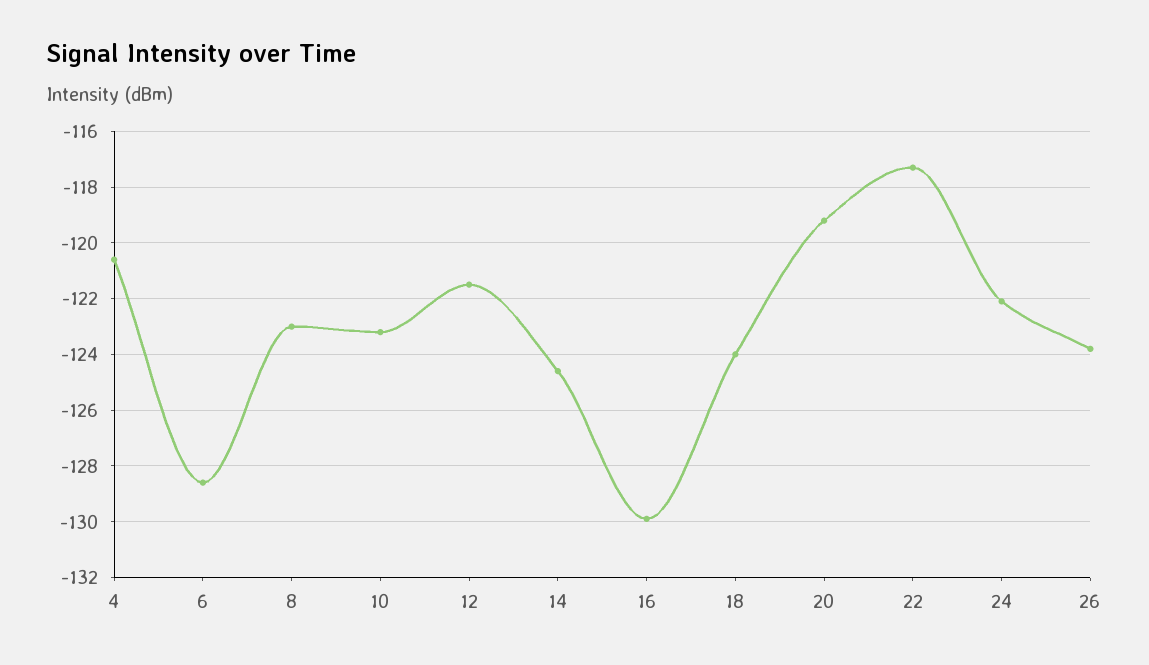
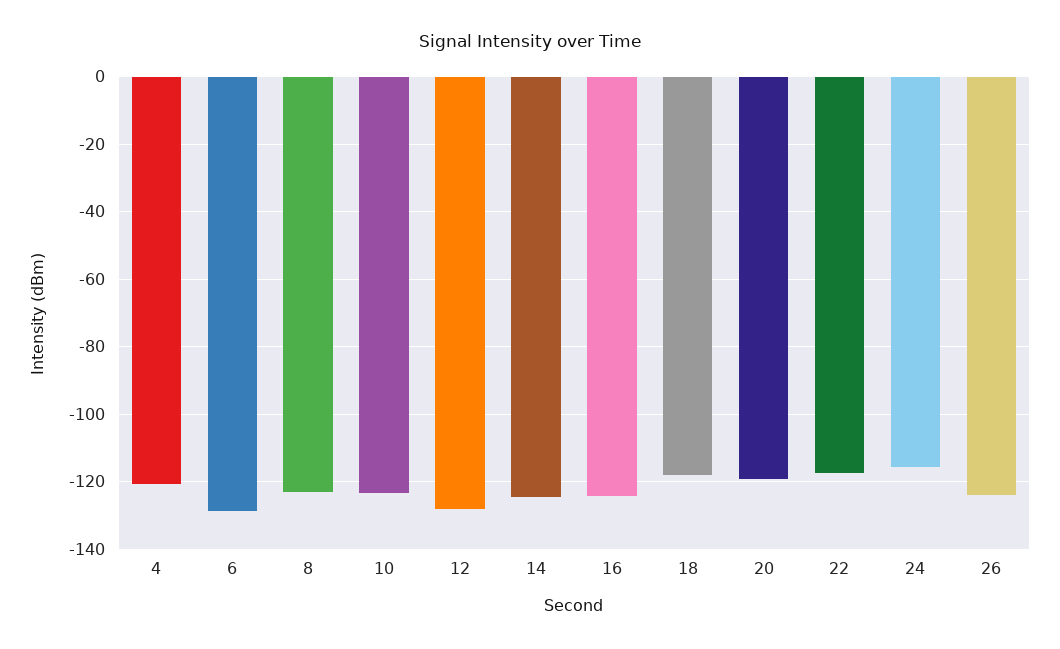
  {
    "4": -120.5,
    "6": -128.5,
    "8": -123,
    "10": -123,
-   "12": -121.5,
+   "12": -128,
    "14": -124.5,
-   "16": -130,
+   "16": -124,
-   "18": -124,
+   "18": -118,
    "20": -119,
    "22": -117.5,
-   "24": -122,
+   "24": -116,
    "26": -124
  }

